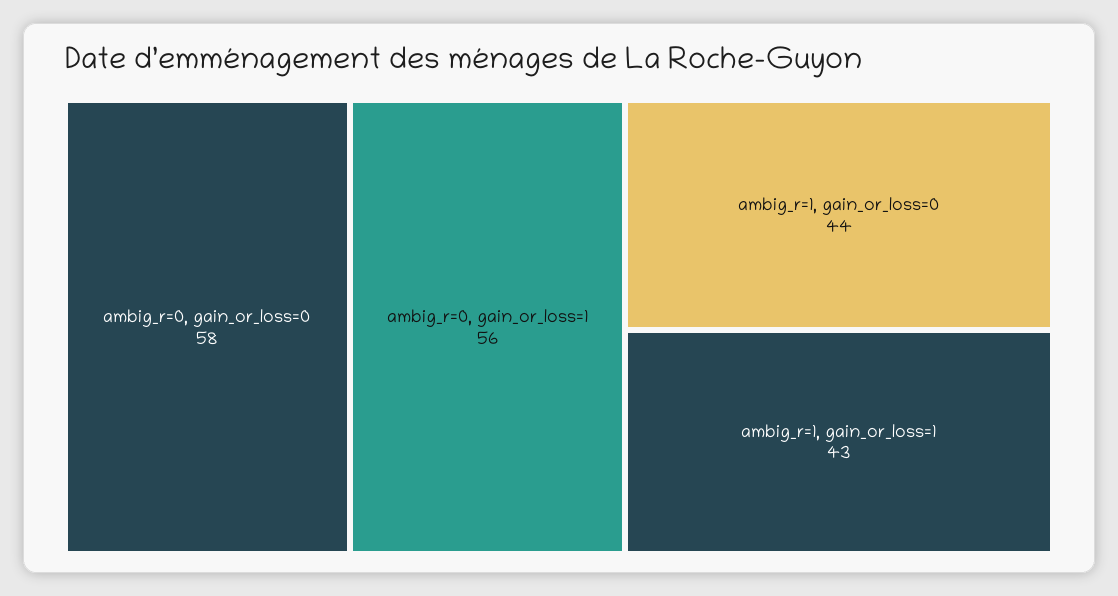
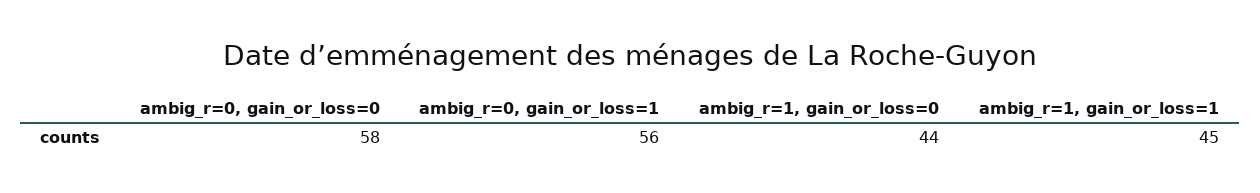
  {
    "ambig_r=0, gain_or_loss=0": 58,
    "ambig_r=0, gain_or_loss=1": 56,
    "ambig_r=1, gain_or_loss=0": 44,
-   "ambig_r=1, gain_or_loss=1": 43
+   "ambig_r=1, gain_or_loss=1": 45
  }

